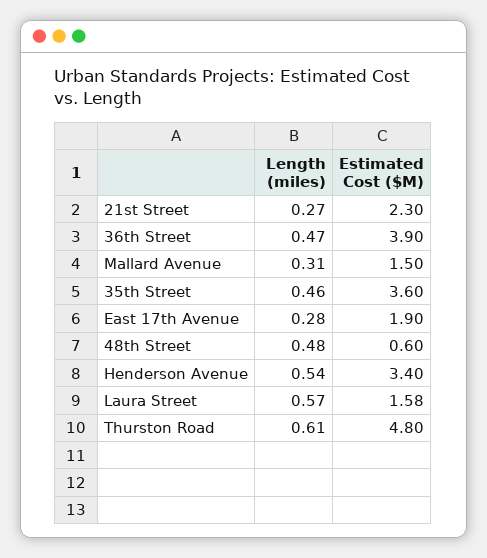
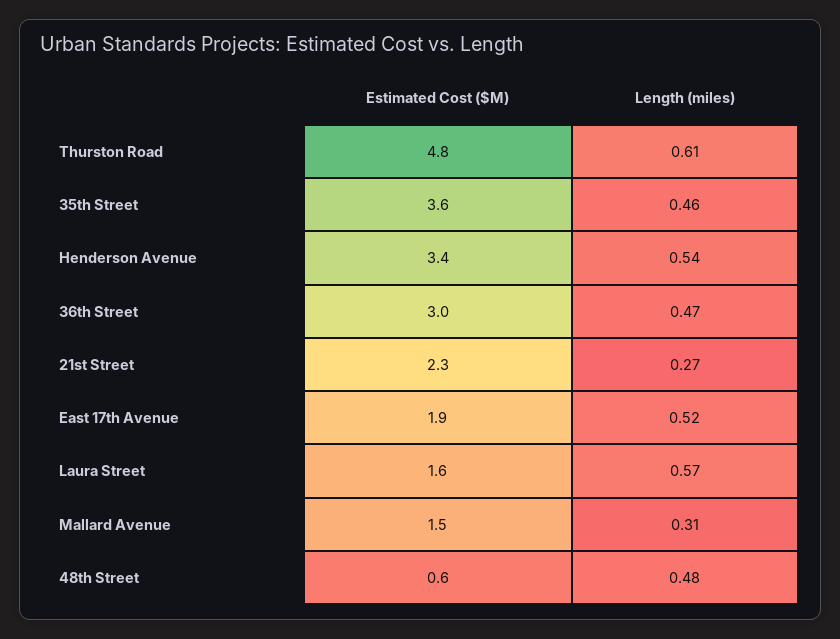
  {
    "Length (miles)": {
      "21st Street": 0.27,
      "36th Street": 0.47,
      "Mallard Avenue": 0.31,
      "35th Street": 0.46,
-     "East 17th Avenue": 0.28,
+     "East 17th Avenue": 0.52,
      "48th Street": 0.48,
      "Henderson Avenue": 0.54,
      "Laura Street": 0.57,
      "Thurston Road": 0.61
    },
    "Estimated Cost ($M)": {
      "21st Street": 2.3,
-     "36th Street": 3.9,
+     "36th Street": 3,
      "Mallard Avenue": 1.5,
      "35th Street": 3.6,
      "East 17th Avenue": 1.9,
      "48th Street": 0.6,
      "Henderson Avenue": 3.4,
      "Laura Street": 1.58,
      "Thurston Road": 4.8
    }
  }

